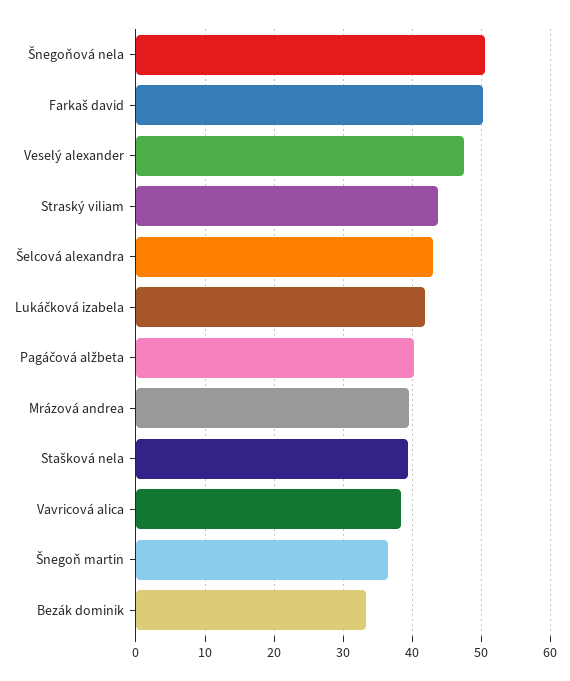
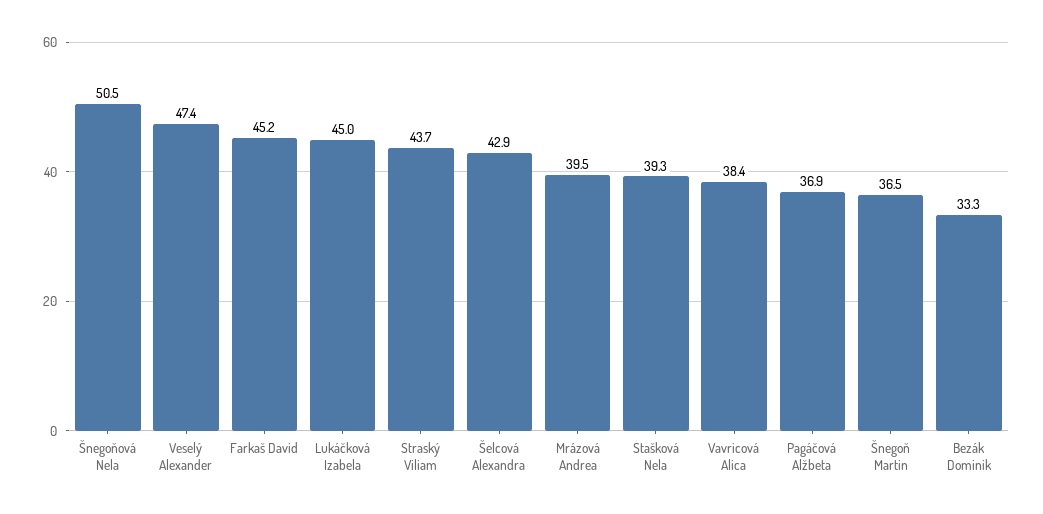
  {
    "Šnegoňová nela": 50.5,
-   "Farkaš david": 50,
+   "Farkaš david": 45.2,
    "Veselý alexander": 47.4,
    "Straský viliam": 43.7,
    "Šelcová alexandra": 42.9,
-   "Lukáčková izabela": 42,
+   "Lukáčková izabela": 45,
-   "Pagáčová alžbeta": 40,
+   "Pagáčová alžbeta": 36.9,
    "Mrázová andrea": 39.5,
    "Stašková nela": 39.3,
    "Vavricová alica": 38.4,
    "Šnegoň martin": 36.5,
    "Bezák dominik": 33.3
  }

